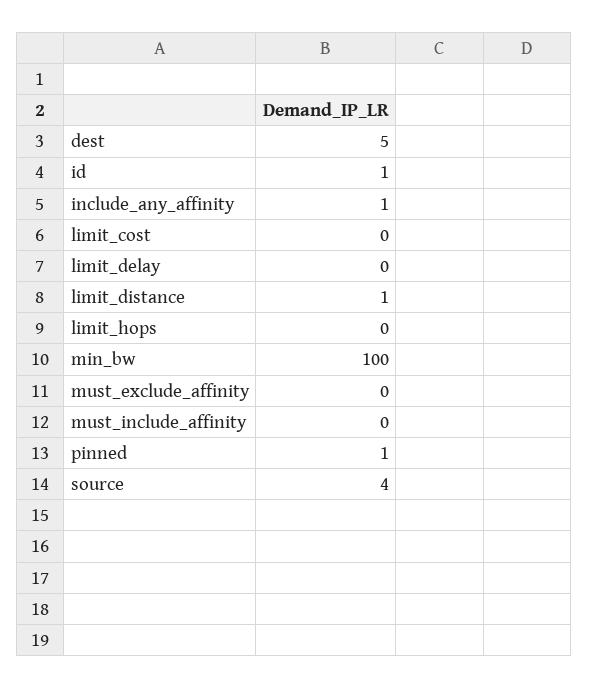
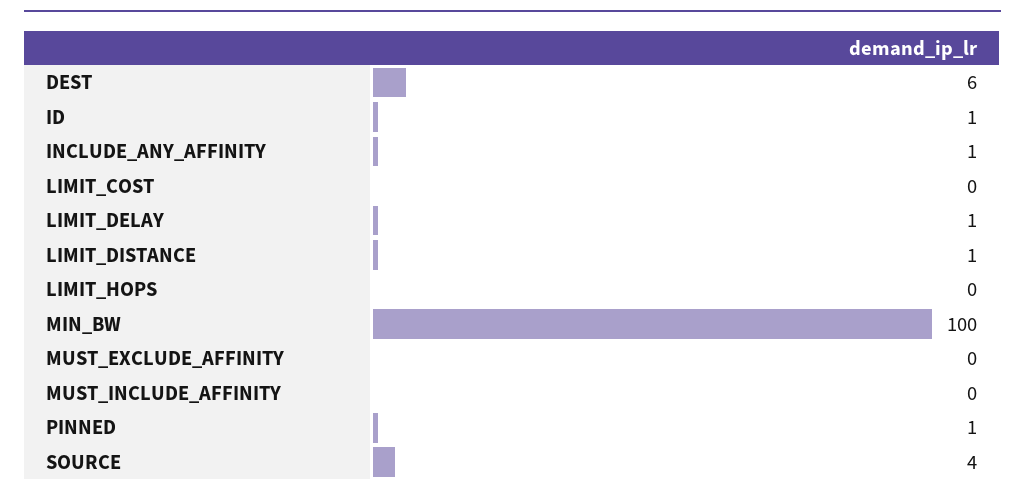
  {
-   "dest": 5,
+   "dest": 6,
    "id": 1,
    "include_any_affinity": 1,
    "limit_cost": 0,
-   "limit_delay": 0,
+   "limit_delay": 1,
    "limit_distance": 1,
    "limit_hops": 0,
    "min_bw": 100,
    "must_exclude_affinity": 0,
    "must_include_affinity": 0,
    "pinned": 1,
    "source": 4
  }

